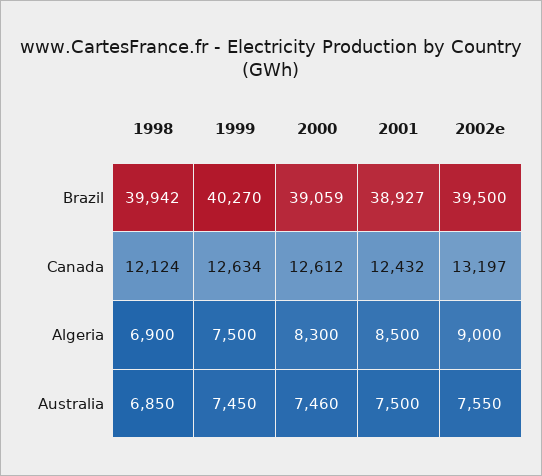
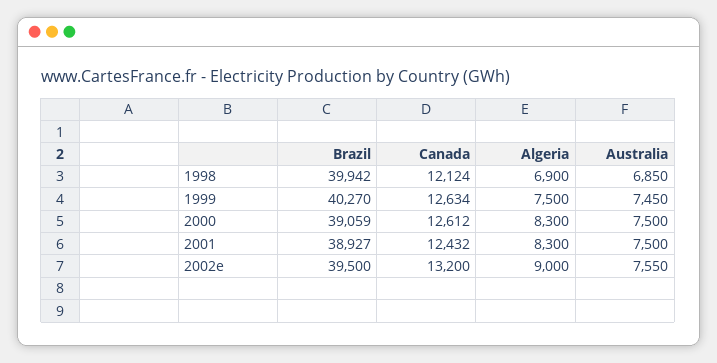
  {
    "1998": {
      "Brazil": 39942,
      "Canada": 12124,
      "Algeria": 6900,
      "Australia": 6850
    },
    "1999": {
      "Brazil": 40270,
      "Canada": 12634,
      "Algeria": 7500,
      "Australia": 7450
    },
    "2000": {
      "Brazil": 39059,
      "Canada": 12612,
      "Algeria": 8300,
-     "Australia": 7460
+     "Australia": 7500
    },
    "2001": {
      "Brazil": 38927,
      "Canada": 12432,
-     "Algeria": 8500,
+     "Algeria": 8300,
      "Australia": 7500
    },
    "2002e": {
      "Brazil": 39500,
-     "Canada": 13197,
+     "Canada": 13200,
      "Algeria": 9000,
      "Australia": 7550
    }
  }

